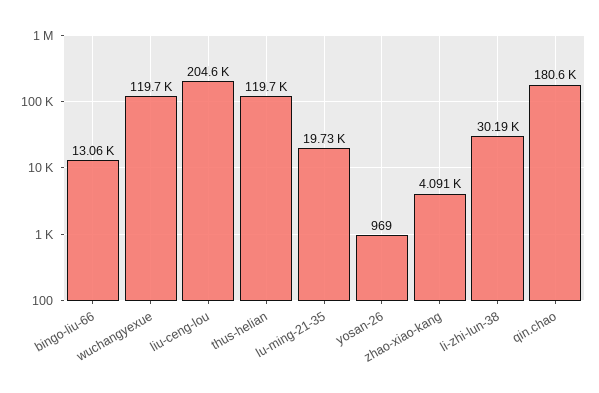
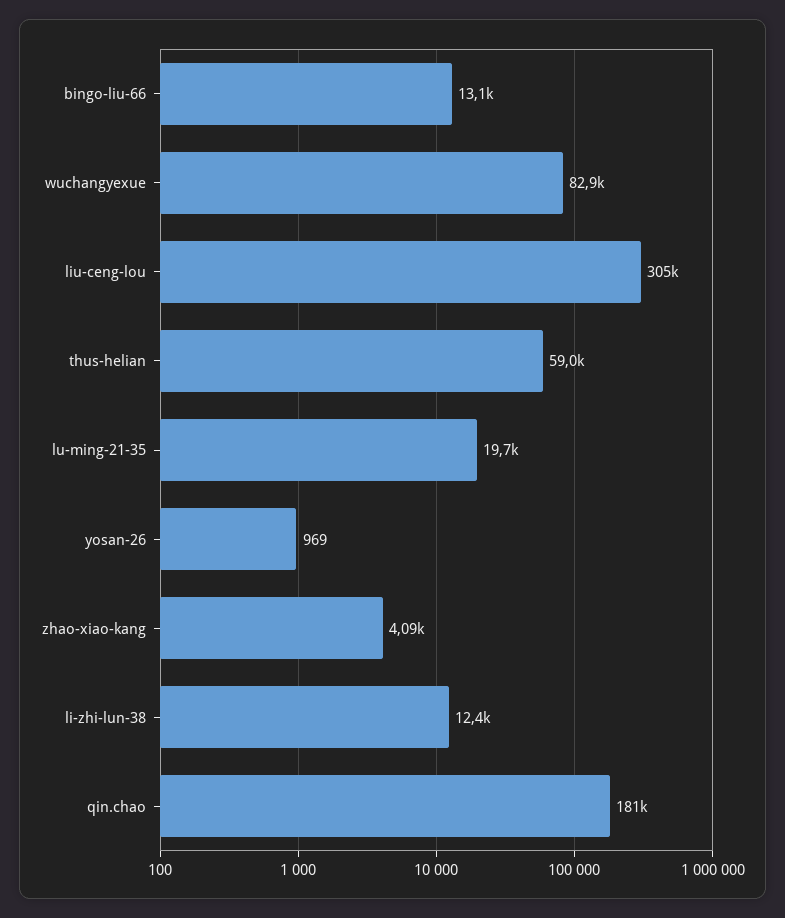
  {
    "bingo-liu-66": 13060,
-   "wuchangyexue": 119700,
+   "wuchangyexue": 82900,
-   "liu-ceng-lou": 204600,
+   "liu-ceng-lou": 305000,
-   "thus-helian": 119700,
+   "thus-helian": 59000,
    "lu-ming-21-35": 19730,
    "yosan-26": 969,
    "zhao-xiao-kang": 4091,
-   "li-zhi-lun-38": 30190,
+   "li-zhi-lun-38": 12400,
    "qin.chao": 180600
  }

